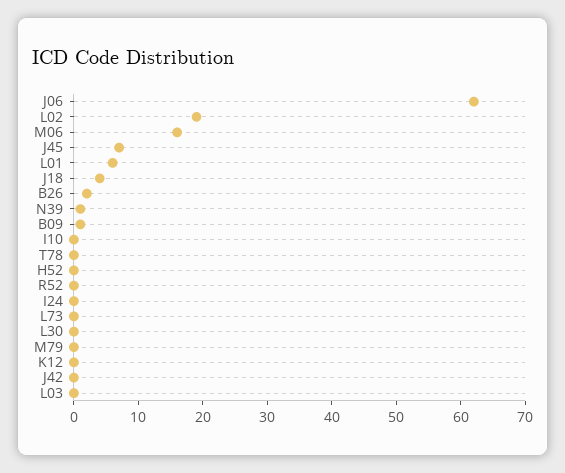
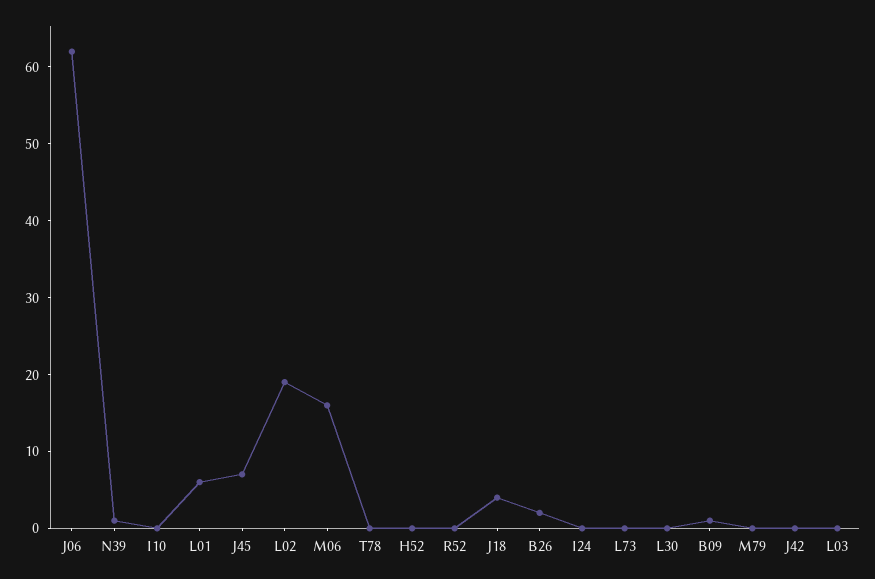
  {
    "J06": 60,
    "L02": 20,
    "M06": 15,
    "J45": 5,
    "L01": 5,
    "J18": 5,
    "B26": 0,
    "N39": 0,
    "B09": 0,
    "I10": 0,
    "T78": 0,
    "H52": 0,
    "R52": 0,
    "I24": 0,
    "L73": 0,
    "L30": 0,
    "M79": 0,
-   "K12": 0,
    "J42": 0,
    "L03": 0
  }

